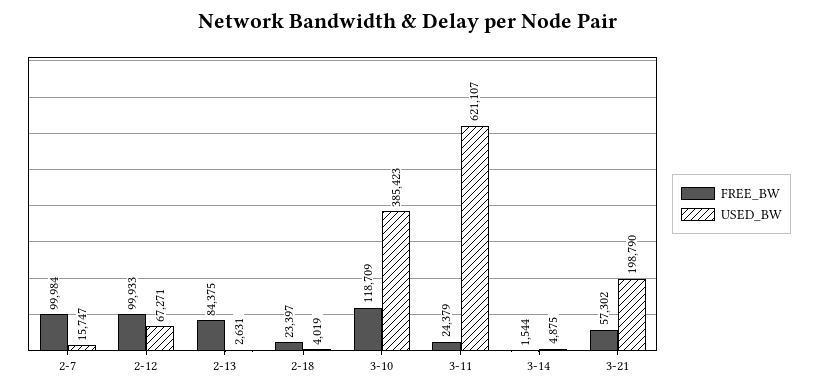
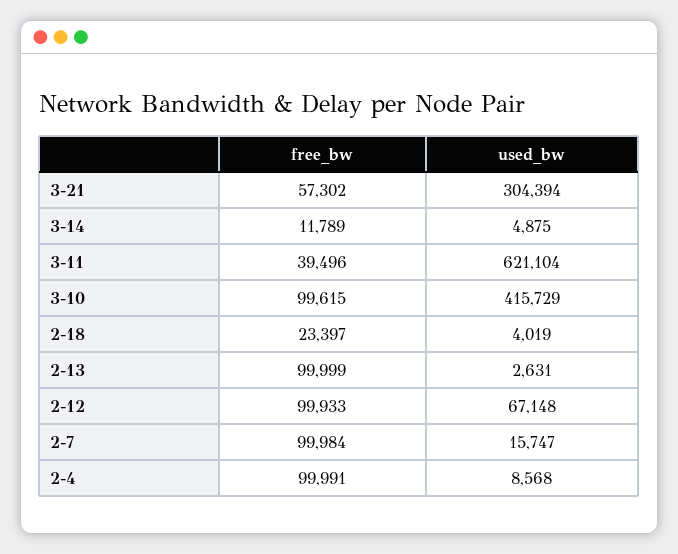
  {
    "FREE_BW": {
      "2-7": 99984,
      "2-12": 99933,
-     "2-13": 84375,
+     "2-13": 99999,
      "2-18": 23397,
-     "3-10": 118709,
+     "3-10": 99615,
-     "3-11": 24379,
+     "3-11": 39496,
-     "3-14": 1544,
+     "3-14": 11789,
-     "3-21": 57302
+     "3-21": 57302,
+     "2-4": 99991
    },
    "USED_BW": {
      "2-7": 15747,
-     "2-12": 67271,
+     "2-12": 67148,
      "2-13": 2631,
      "2-18": 4019,
-     "3-10": 385423,
+     "3-10": 415729,
-     "3-11": 621107,
+     "3-11": 621104,
      "3-14": 4875,
-     "3-21": 198790
+     "3-21": 304394,
+     "2-4": 8568
    }
  }

